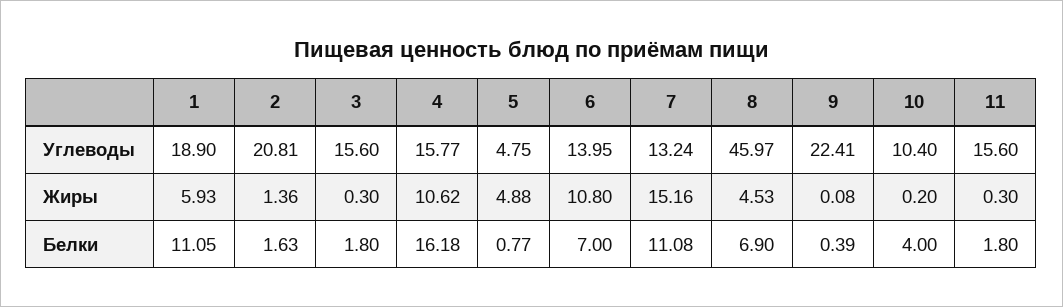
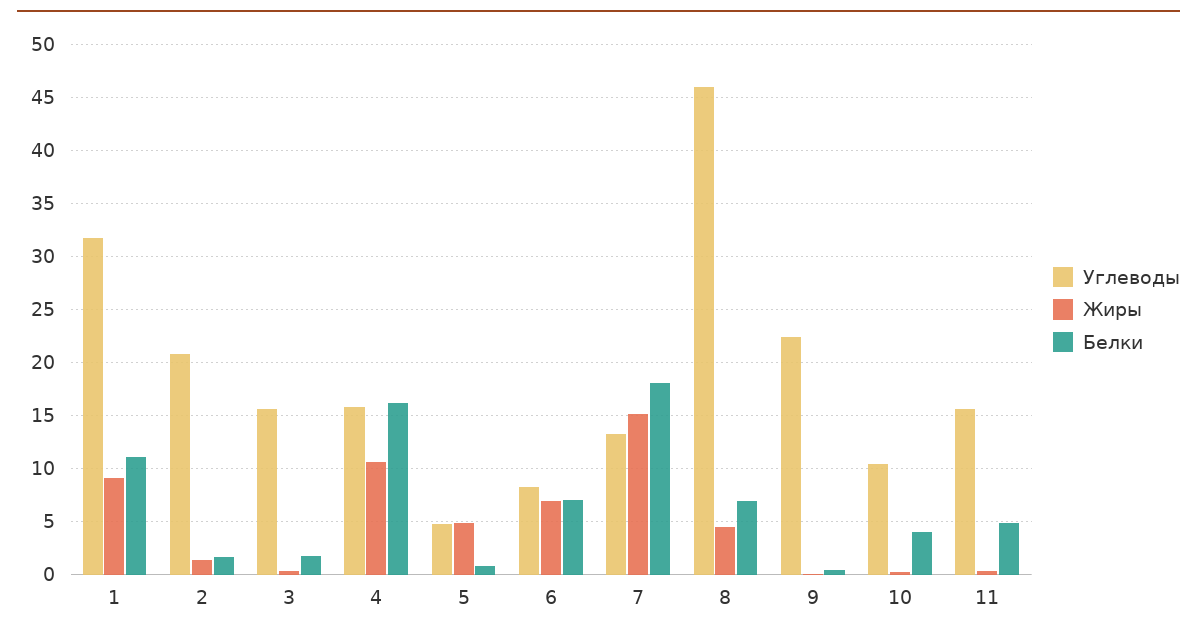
  {
    "Углеводы": {
-     "1": 18.9,
+     "1": 32,
      "2": 20.81,
      "3": 15.6,
      "4": 15.77,
      "5": 4.75,
-     "6": 13.95,
+     "6": 8,
      "7": 13.24,
      "8": 45.97,
      "9": 22.41,
      "10": 10.4,
      "11": 15.6
    },
    "Жиры": {
-     "1": 5.93,
+     "1": 9,
      "2": 1.36,
      "3": 0.3,
      "4": 10.62,
      "5": 4.88,
-     "6": 10.8,
+     "6": 7,
      "7": 15.16,
      "8": 4.53,
      "9": 0.08,
      "10": 0.2,
      "11": 0.3
    },
    "Белки": {
      "1": 11.05,
      "2": 1.63,
      "3": 1.8,
      "4": 16.18,
      "5": 0.77,
      "6": 7,
-     "7": 11.08,
+     "7": 18,
      "8": 6.9,
      "9": 0.39,
      "10": 4,
-     "11": 1.8
+     "11": 5
    }
  }

